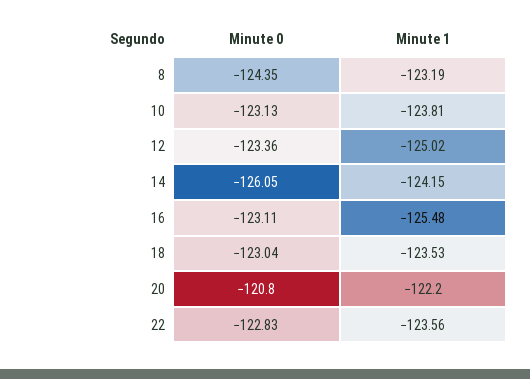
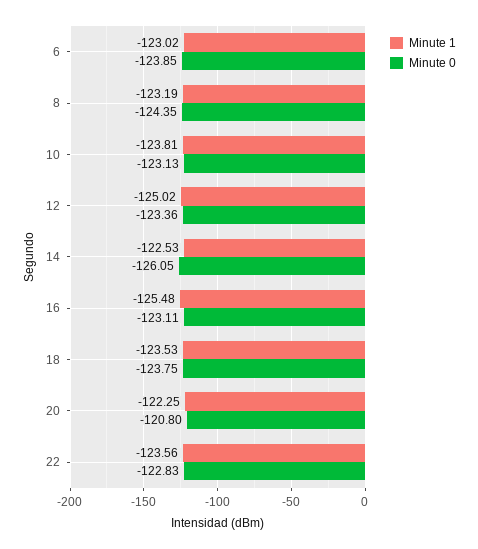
  {
    "Minute 0": {
      "8": -124.35,
      "10": -123.13,
      "12": -123.36,
      "14": -126.05,
      "16": -123.11,
-     "18": -123.04,
+     "18": -123.75,
      "20": -120.8,
-     "22": -122.83
+     "22": -122.83,
+     "6": -123.85
    },
    "Minute 1": {
      "8": -123.19,
      "10": -123.81,
      "12": -125.02,
-     "14": -124.15,
+     "14": -122.53,
      "16": -125.48,
      "18": -123.53,
-     "20": -122.2,
+     "20": -122.25,
-     "22": -123.56
+     "22": -123.56,
+     "6": -123.02
    }
  }

